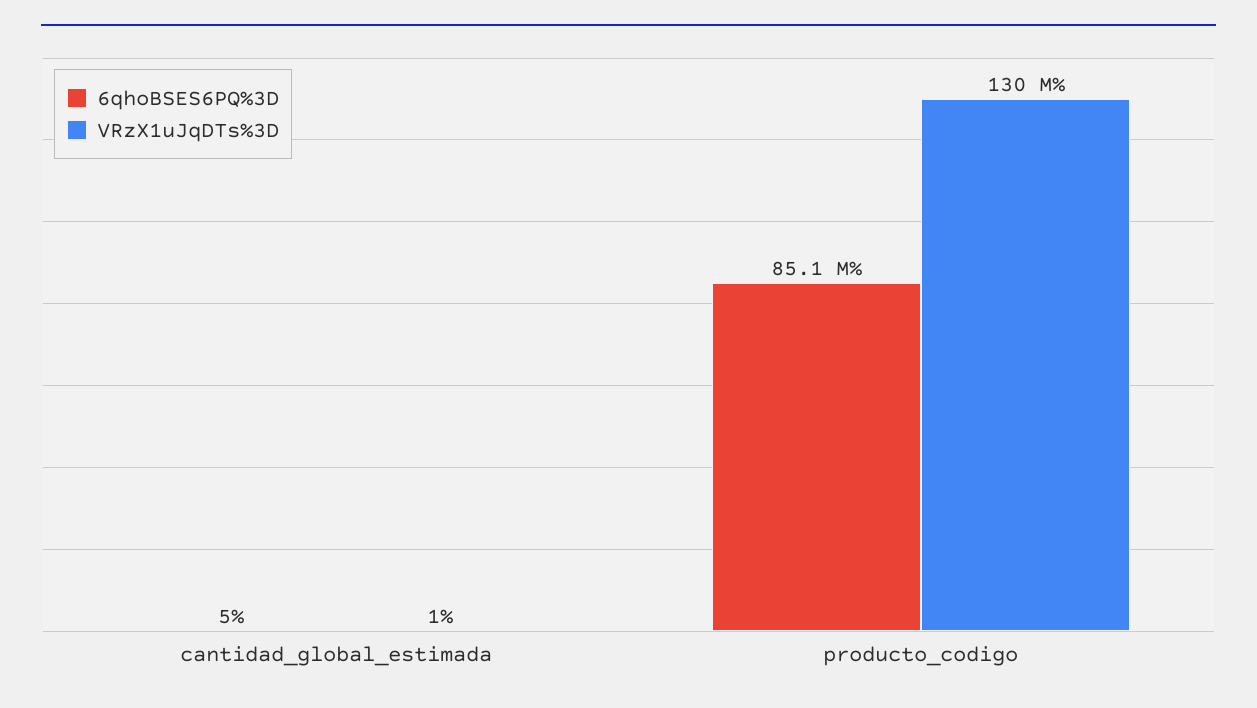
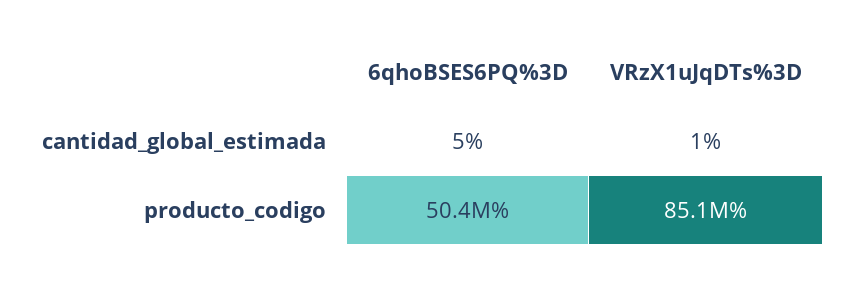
  {
    "6qhoBSES6PQ%3D": {
      "cantidad_global_estimada": 5,
-     "producto_codigo": 85100000
+     "producto_codigo": 50400000
    },
    "VRzX1uJqDTs%3D": {
      "cantidad_global_estimada": 1,
-     "producto_codigo": 130000000
+     "producto_codigo": 85100000
    }
  }

